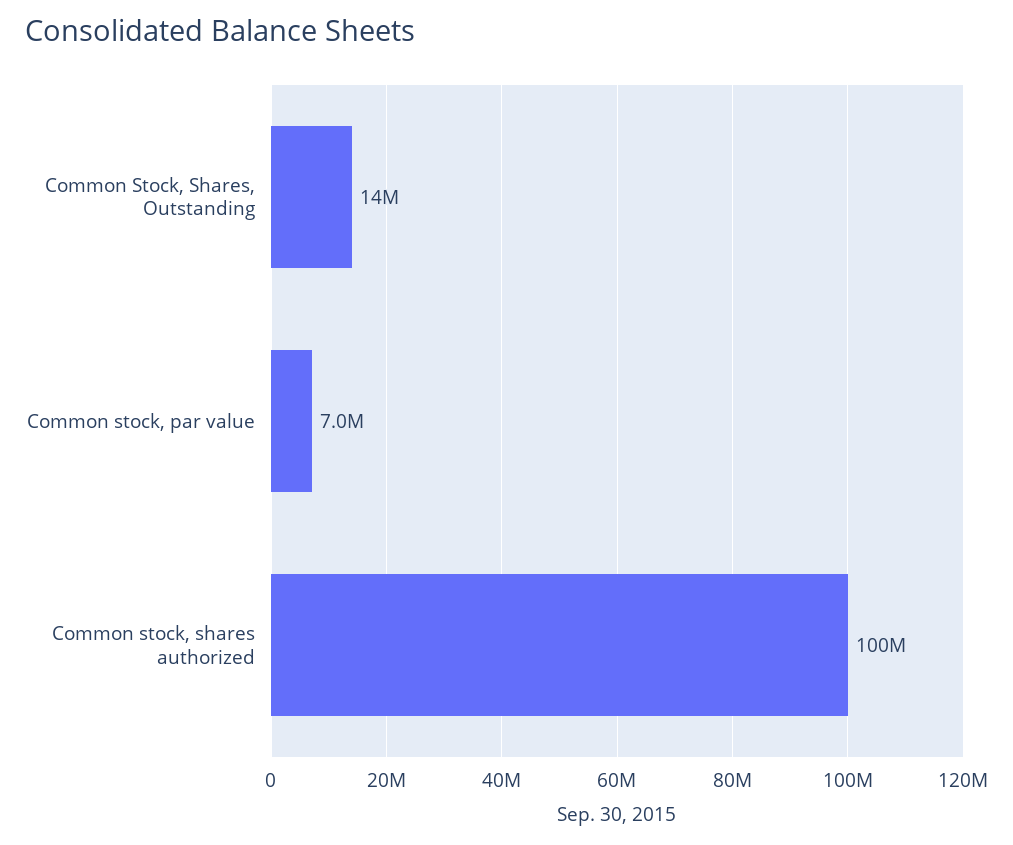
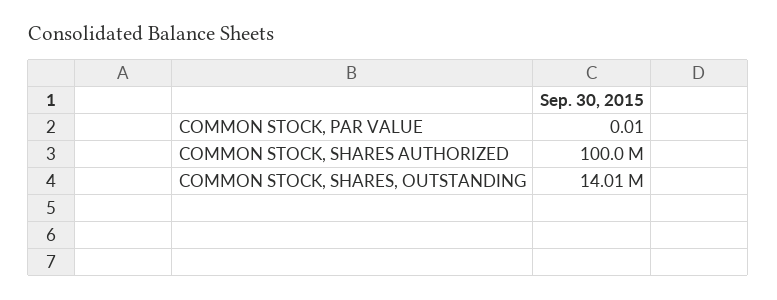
  {
    "Common Stock, Shares, Outstanding": 14010000,
-   "Common stock, par value": 7000000,
+   "Common stock, par value": 0.01,
    "Common stock, shares authorized": 100000000
  }

